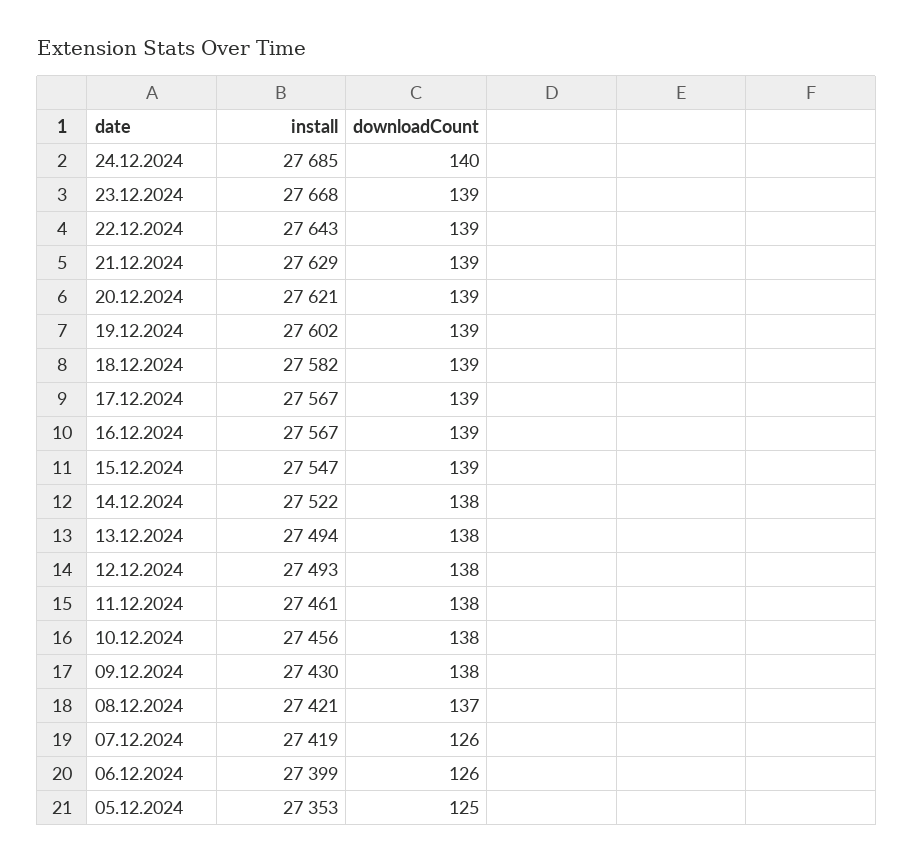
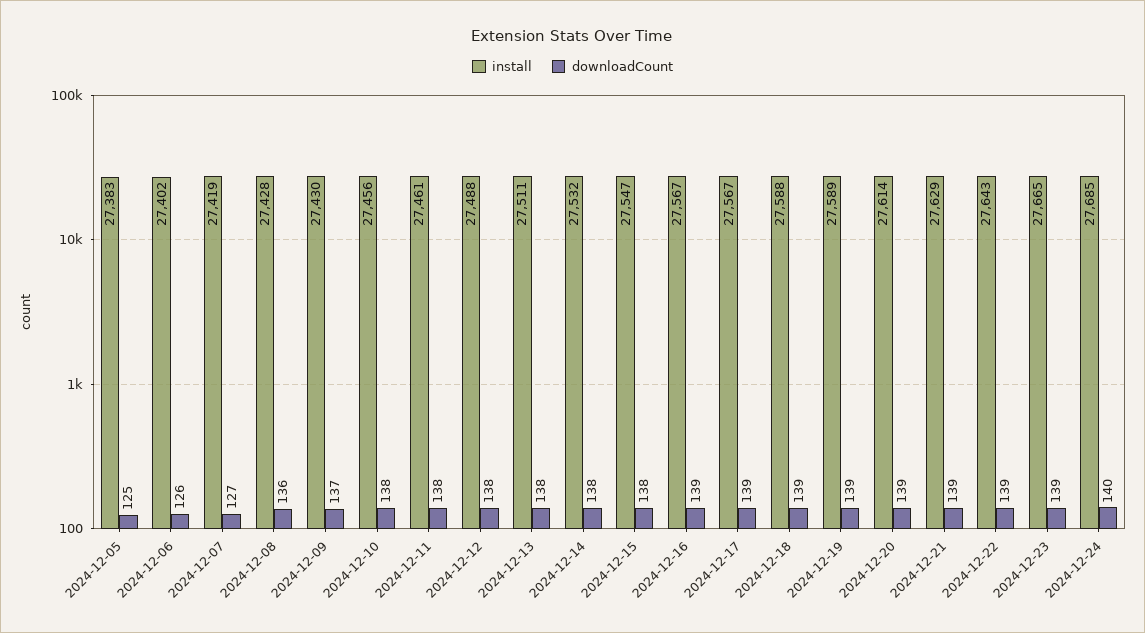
  {
    "install": {
      "24.12.2024": 27685,
-     "23.12.2024": 27668,
+     "23.12.2024": 27665,
      "22.12.2024": 27643,
      "21.12.2024": 27629,
-     "20.12.2024": 27621,
+     "20.12.2024": 27614,
-     "19.12.2024": 27602,
+     "19.12.2024": 27589,
-     "18.12.2024": 27582,
+     "18.12.2024": 27588,
      "17.12.2024": 27567,
      "16.12.2024": 27567,
      "15.12.2024": 27547,
-     "14.12.2024": 27522,
+     "14.12.2024": 27532,
-     "13.12.2024": 27494,
+     "13.12.2024": 27511,
-     "12.12.2024": 27493,
+     "12.12.2024": 27488,
      "11.12.2024": 27461,
      "10.12.2024": 27456,
      "09.12.2024": 27430,
-     "08.12.2024": 27421,
+     "08.12.2024": 27428,
      "07.12.2024": 27419,
-     "06.12.2024": 27399,
+     "06.12.2024": 27402,
-     "05.12.2024": 27353
+     "05.12.2024": 27383
    },
    "downloadCount": {
      "24.12.2024": 140,
      "23.12.2024": 139,
      "22.12.2024": 139,
      "21.12.2024": 139,
      "20.12.2024": 139,
      "19.12.2024": 139,
      "18.12.2024": 139,
      "17.12.2024": 139,
      "16.12.2024": 139,
-     "15.12.2024": 139,
+     "15.12.2024": 138,
      "14.12.2024": 138,
      "13.12.2024": 138,
      "12.12.2024": 138,
      "11.12.2024": 138,
      "10.12.2024": 138,
-     "09.12.2024": 138,
+     "09.12.2024": 137,
-     "08.12.2024": 137,
+     "08.12.2024": 136,
-     "07.12.2024": 126,
+     "07.12.2024": 127,
      "06.12.2024": 126,
      "05.12.2024": 125
    }
  }

